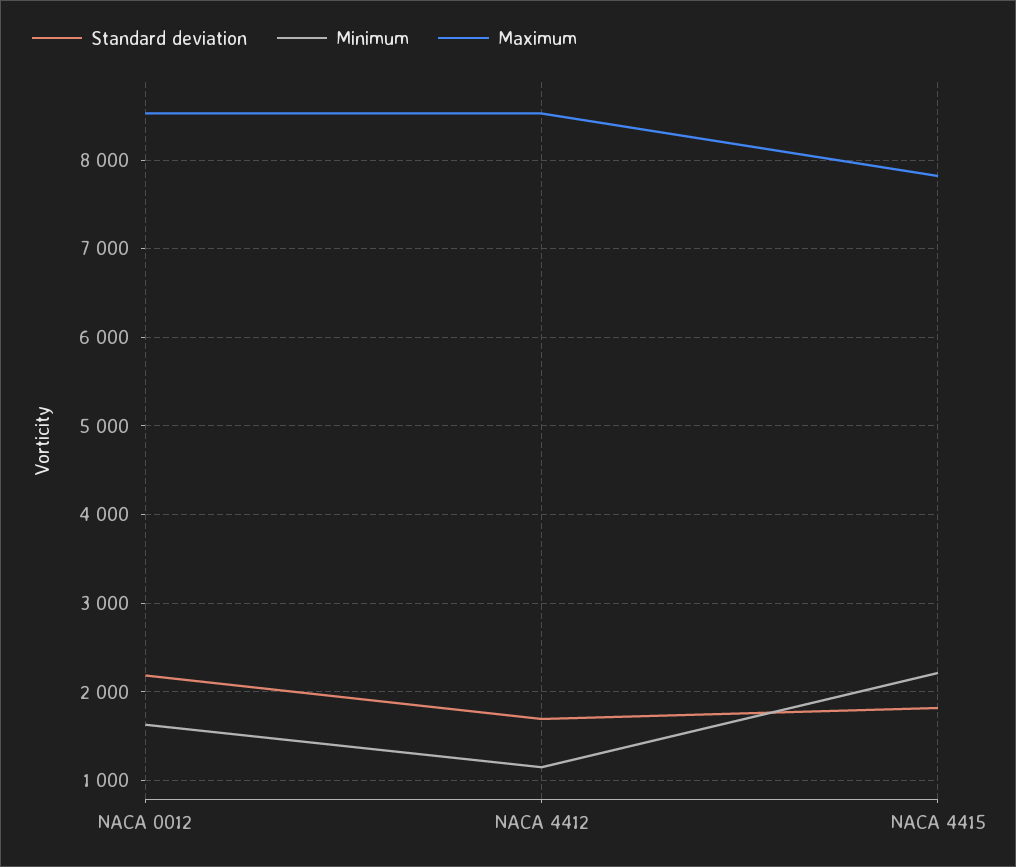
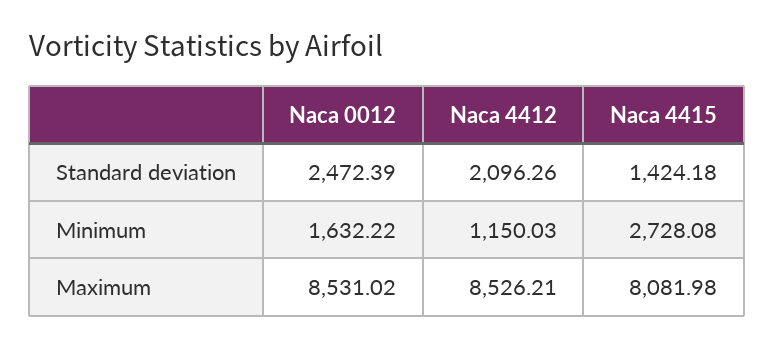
  {
    "Standard deviation": {
-     "NACA 0012": 2200,
+     "NACA 0012": 2472.39,
-     "NACA 4412": 1700,
+     "NACA 4412": 2096.26,
-     "NACA 4415": 1800
+     "NACA 4415": 1424.18
    },
    "Minimum": {
      "NACA 0012": 1632.22,
      "NACA 4412": 1150.03,
-     "NACA 4415": 2200
+     "NACA 4415": 2728.08
    },
    "Maximum": {
      "NACA 0012": 8531.02,
      "NACA 4412": 8526.21,
-     "NACA 4415": 7800
+     "NACA 4415": 8081.98
    }
  }

